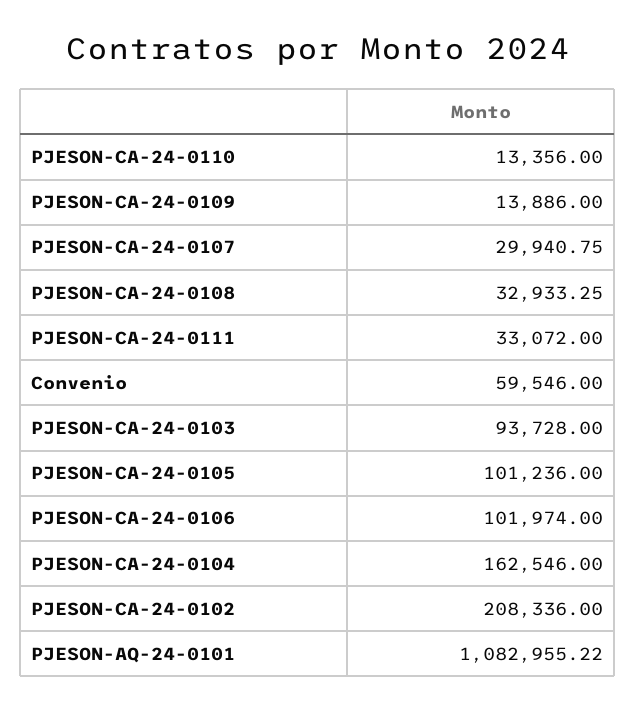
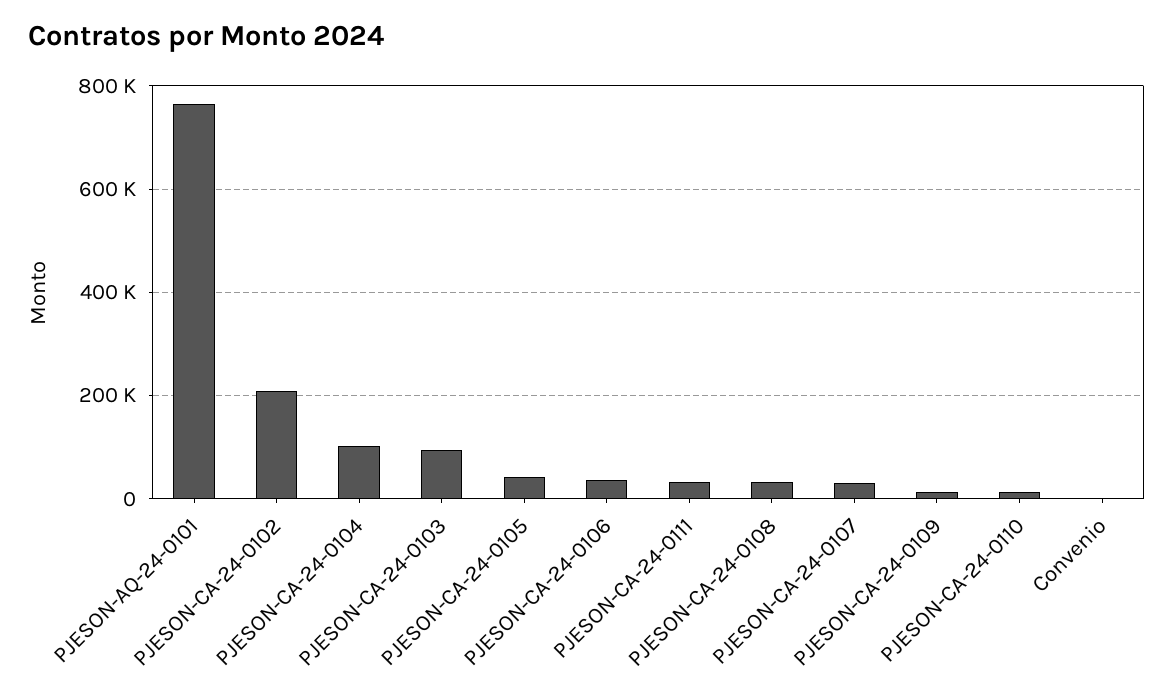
  {
    "PJESON-CA-24-0110": 13356,
    "PJESON-CA-24-0109": 13886,
    "PJESON-CA-24-0107": 29940.75,
    "PJESON-CA-24-0108": 32933.25,
    "PJESON-CA-24-0111": 33072,
-   "Convenio": 59546,
+   "Convenio": 0,
    "PJESON-CA-24-0103": 93728,
-   "PJESON-CA-24-0105": 101236,
+   "PJESON-CA-24-0105": 40000,
-   "PJESON-CA-24-0106": 101974,
+   "PJESON-CA-24-0106": 40000,
-   "PJESON-CA-24-0104": 162546,
+   "PJESON-CA-24-0104": 100000,
    "PJESON-CA-24-0102": 208336,
-   "PJESON-AQ-24-0101": 1082955.22
+   "PJESON-AQ-24-0101": 760000
  }

